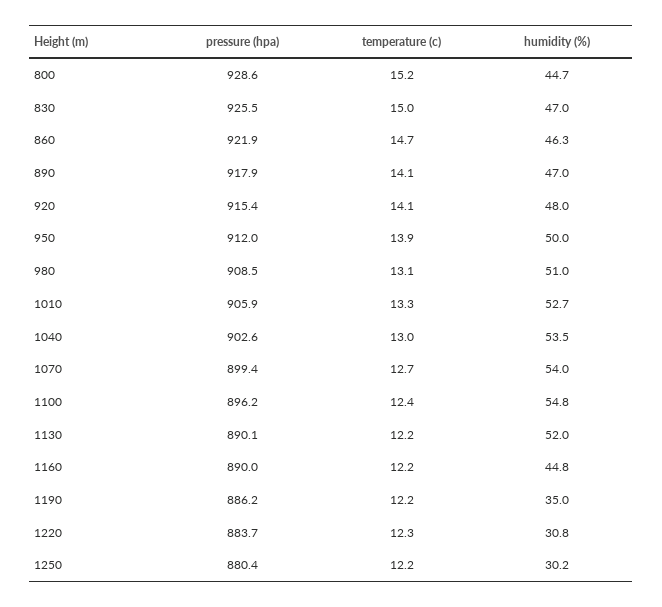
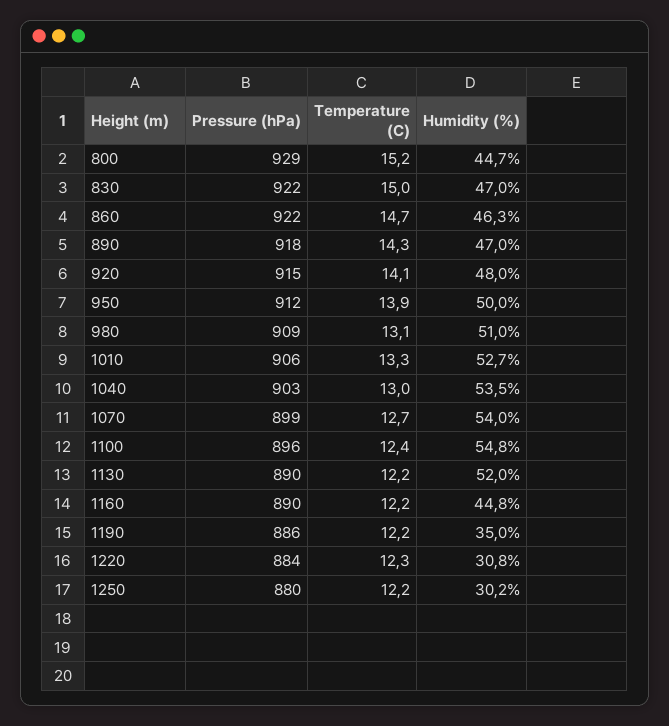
  {
    "pressure (hpa)": {
      "800": 928.6,
-     "830": 925.5,
+     "830": 922,
      "860": 921.9,
      "890": 917.9,
      "920": 915.4,
      "950": 912,
      "980": 908.5,
      "1010": 905.9,
      "1040": 902.6,
      "1070": 899.4,
      "1100": 896.2,
      "1130": 890.1,
      "1160": 890,
      "1190": 886.2,
      "1220": 883.7,
      "1250": 880.4
    },
    "temperature (c)": {
      "800": 15.2,
      "830": 15,
      "860": 14.7,
-     "890": 14.1,
+     "890": 14.3,
      "920": 14.1,
      "950": 13.9,
      "980": 13.1,
      "1010": 13.3,
      "1040": 13,
      "1070": 12.7,
      "1100": 12.4,
      "1130": 12.2,
      "1160": 12.2,
      "1190": 12.2,
      "1220": 12.3,
      "1250": 12.2
    },
    "humidity (%)": {
      "800": 44.7,
      "830": 47,
      "860": 46.3,
      "890": 47,
      "920": 48,
      "950": 50,
      "980": 51,
      "1010": 52.7,
      "1040": 53.5,
      "1070": 54,
      "1100": 54.8,
      "1130": 52,
      "1160": 44.8,
      "1190": 35,
      "1220": 30.8,
      "1250": 30.2
    }
  }

